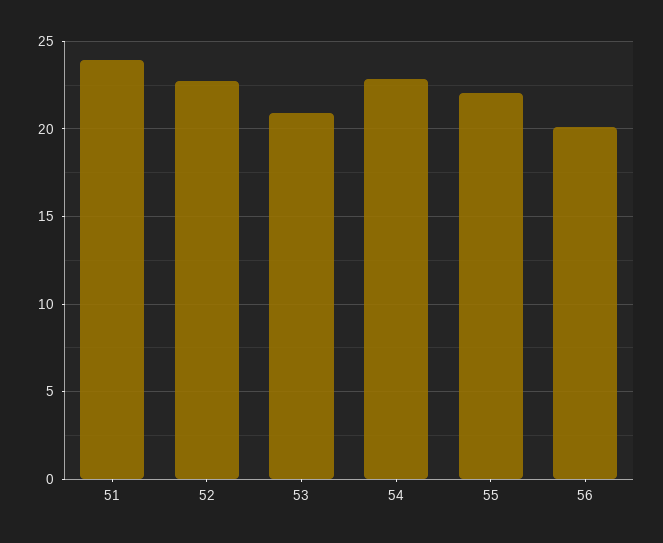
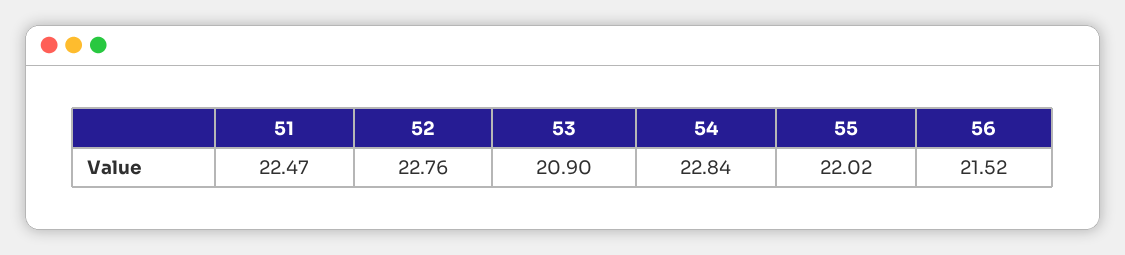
  {
-   "51": 24,
+   "51": 22.47,
    "52": 22.76,
    "53": 20.9,
    "54": 22.84,
    "55": 22.02,
-   "56": 20
+   "56": 21.52
  }

